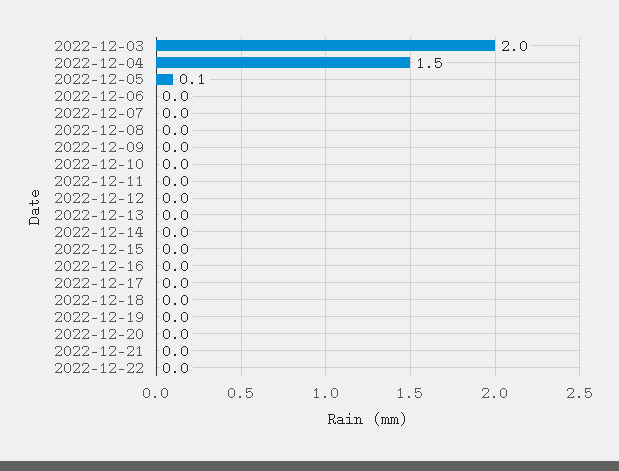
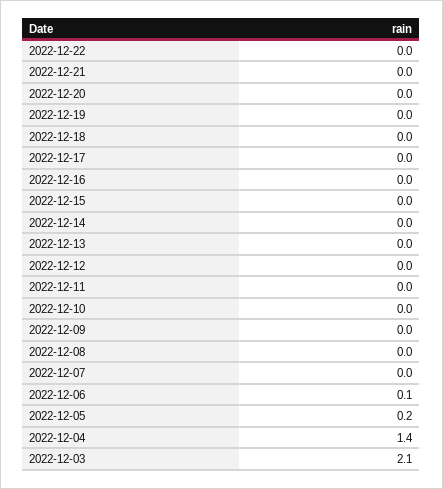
  {
-   "2022-12-03": 2,
+   "2022-12-03": 2.1,
-   "2022-12-04": 1.5,
+   "2022-12-04": 1.4,
-   "2022-12-05": 0.1,
+   "2022-12-05": 0.2,
-   "2022-12-06": 0,
+   "2022-12-06": 0.1,
    "2022-12-07": 0,
    "2022-12-08": 0,
    "2022-12-09": 0,
    "2022-12-10": 0,
    "2022-12-11": 0,
    "2022-12-12": 0,
    "2022-12-13": 0,
    "2022-12-14": 0,
    "2022-12-15": 0,
    "2022-12-16": 0,
    "2022-12-17": 0,
    "2022-12-18": 0,
    "2022-12-19": 0,
    "2022-12-20": 0,
    "2022-12-21": 0,
    "2022-12-22": 0
  }

